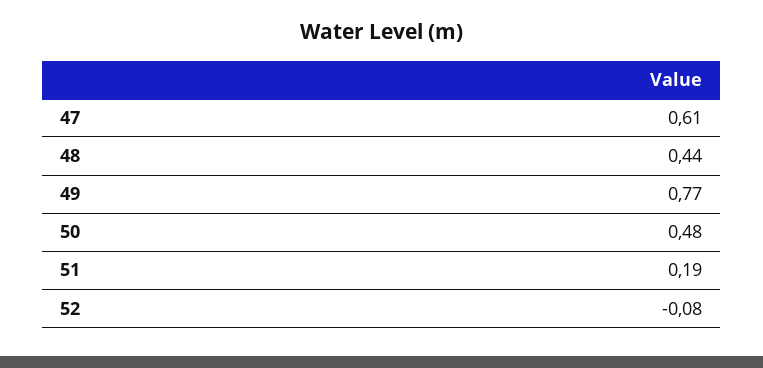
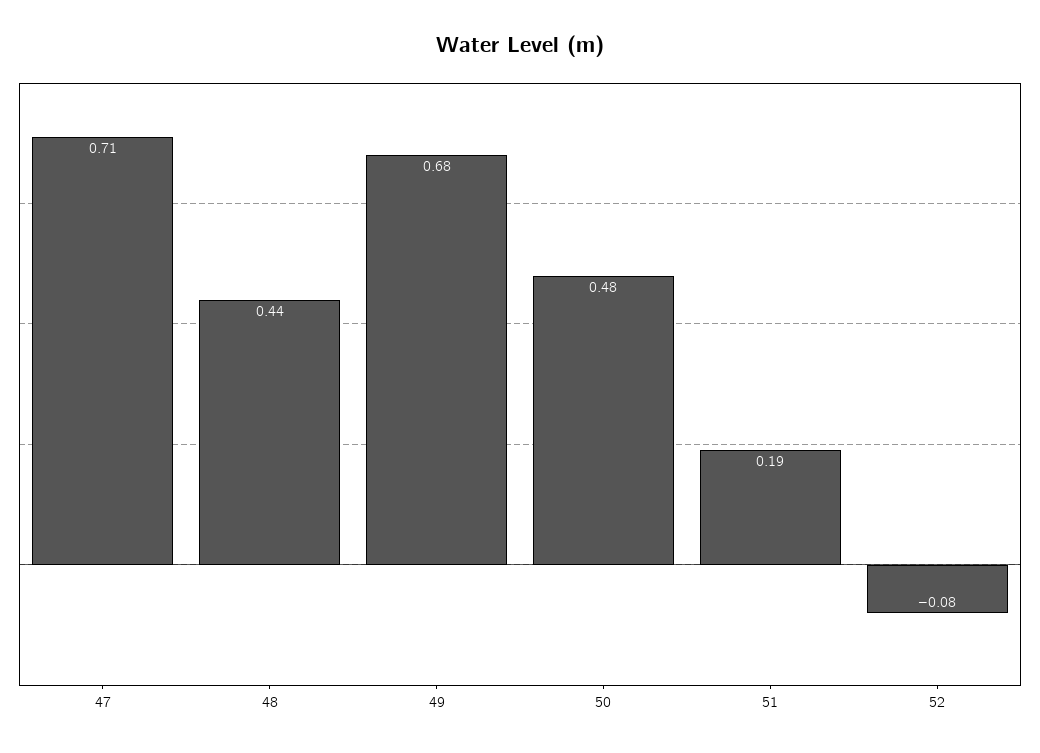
  {
-   "47": 0.61,
+   "47": 0.71,
    "48": 0.44,
-   "49": 0.77,
+   "49": 0.68,
    "50": 0.48,
    "51": 0.19,
    "52": -0.08
  }

